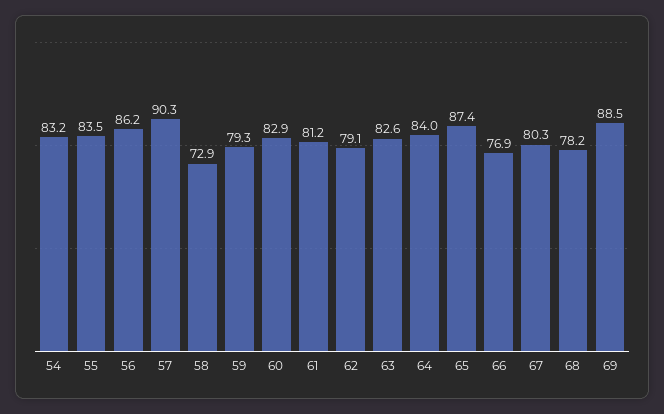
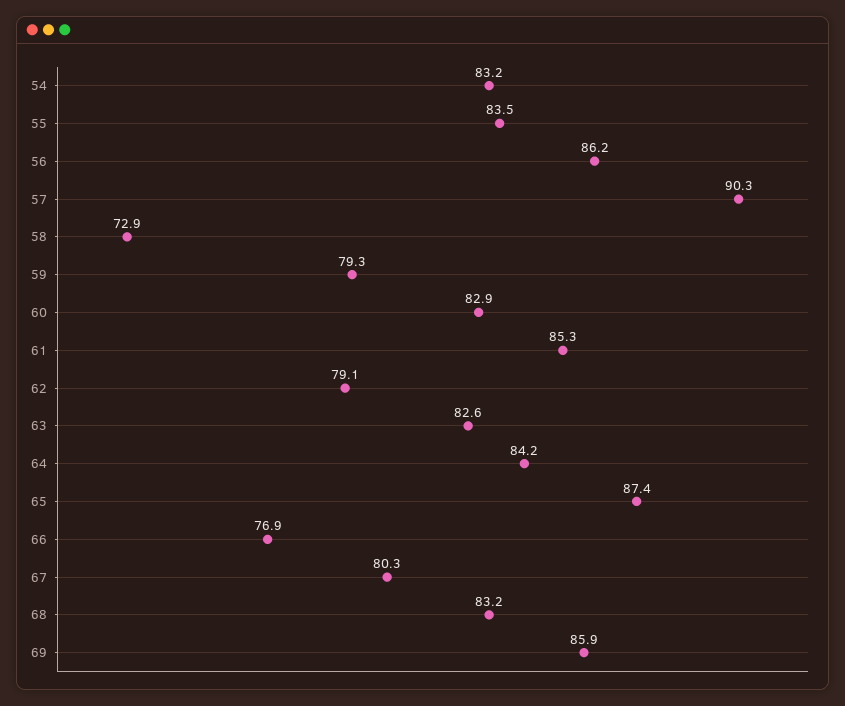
  {
    "54": 83.2,
    "55": 83.5,
    "56": 86.2,
    "57": 90.3,
    "58": 72.9,
    "59": 79.3,
    "60": 82.9,
-   "61": 81.2,
+   "61": 85.3,
    "62": 79.1,
    "63": 82.6,
-   "64": 84,
+   "64": 84.2,
    "65": 87.4,
    "66": 76.9,
    "67": 80.3,
-   "68": 78.2,
+   "68": 83.2,
-   "69": 88.5
+   "69": 85.9
  }

